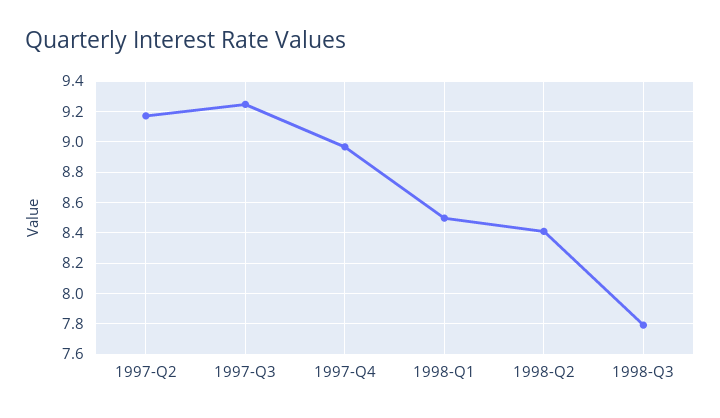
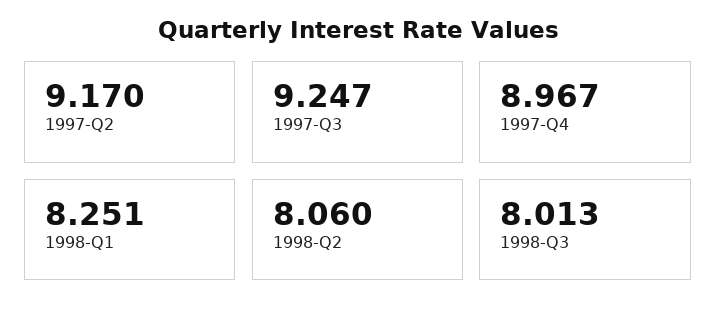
  {
    "1997-Q2": 9.17,
    "1997-Q3": 9.247,
    "1997-Q4": 8.967,
-   "1998-Q1": 8.5,
+   "1998-Q1": 8.251,
-   "1998-Q2": 8.4,
+   "1998-Q2": 8.06,
-   "1998-Q3": 7.8
+   "1998-Q3": 8.013
  }

